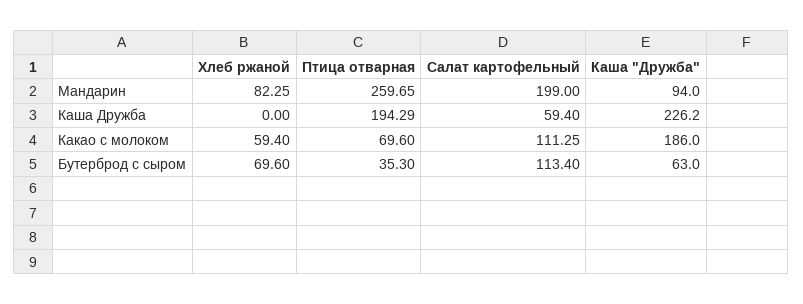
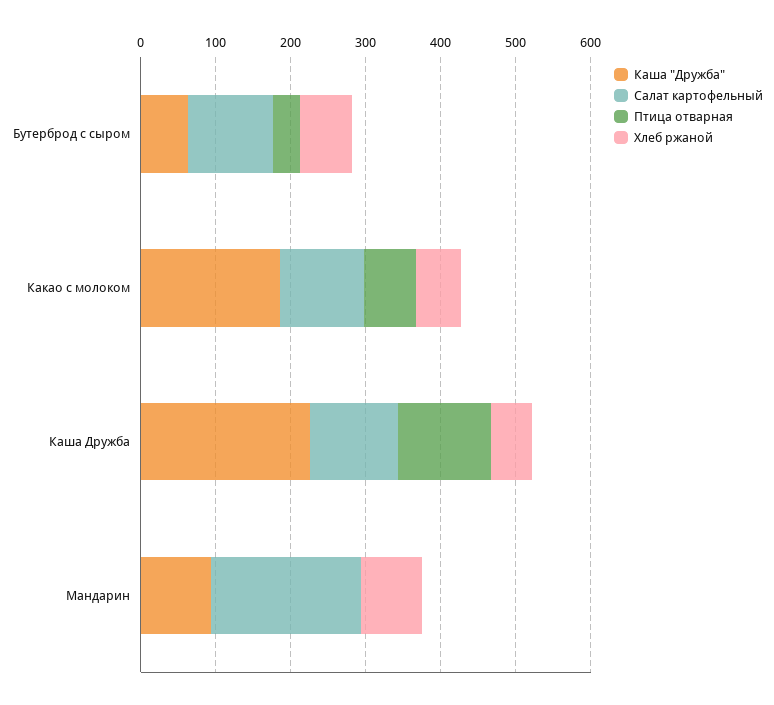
  {
    "Хлеб ржаной": {
      "Мандарин": 82.25,
-     "Каша Дружба": 0,
+     "Каша Дружба": 60,
      "Какао с молоком": 59.4,
      "Бутерброд с сыром": 69.6
    },
    "Птица отварная": {
-     "Мандарин": 259.65,
+     "Мандарин": 0,
-     "Каша Дружба": 194.29,
+     "Каша Дружба": 120,
      "Какао с молоком": 69.6,
      "Бутерброд с сыром": 35.3
    },
    "Салат картофельный": {
      "Мандарин": 199,
-     "Каша Дружба": 59.4,
+     "Каша Дружба": 120,
      "Какао с молоком": 111.25,
      "Бутерброд с сыром": 113.4
    },
    "Каша \"Дружба\"": {
      "Мандарин": 94,
      "Каша Дружба": 226.2,
      "Какао с молоком": 186,
      "Бутерброд с сыром": 63
    }
  }

